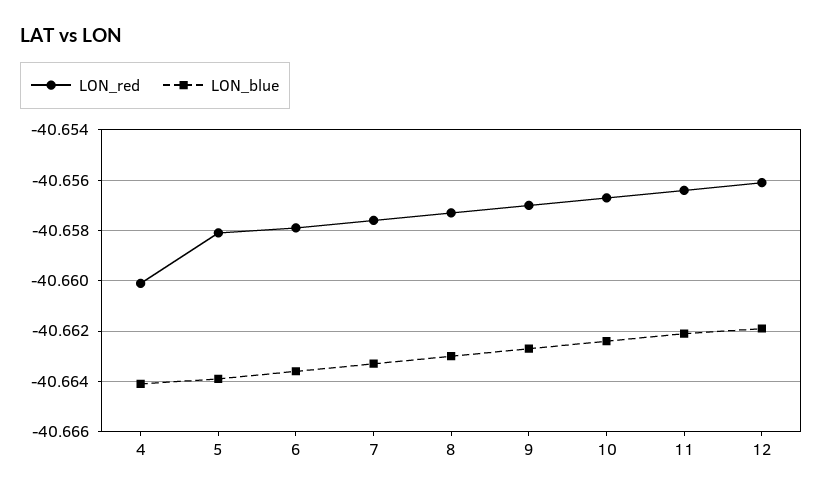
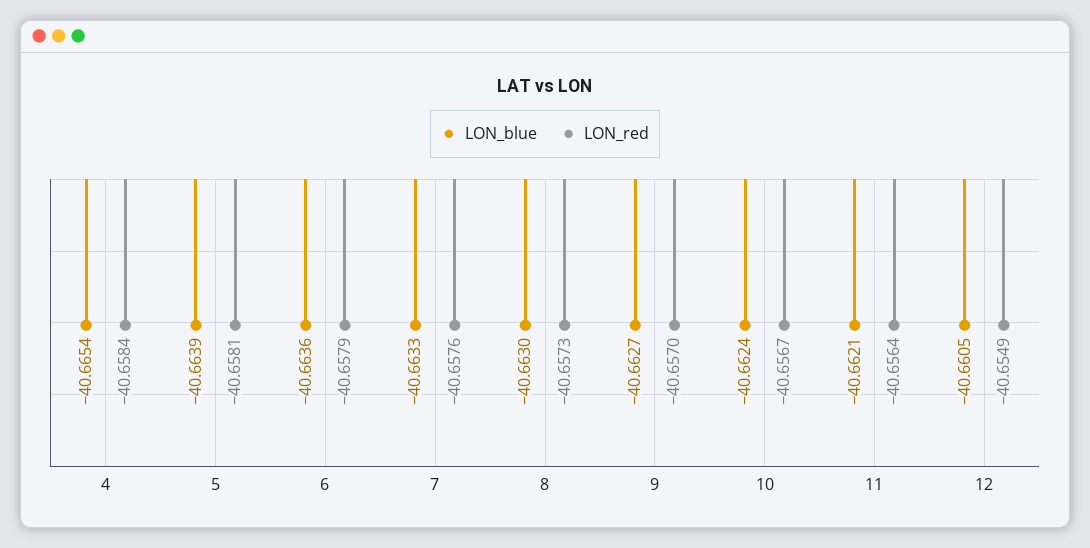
  {
    "LON_red": {
-     "4": -40.66,
+     "4": -40.6584,
      "5": -40.6581,
      "6": -40.6579,
      "7": -40.6576,
      "8": -40.6573,
      "9": -40.657,
      "10": -40.6567,
      "11": -40.6564,
-     "12": -40.656
+     "12": -40.6549
    },
    "LON_blue": {
-     "4": -40.664,
+     "4": -40.6654,
      "5": -40.6639,
      "6": -40.6636,
      "7": -40.6633,
      "8": -40.663,
      "9": -40.6627,
      "10": -40.6624,
      "11": -40.6621,
-     "12": -40.662
+     "12": -40.6605
    }
  }

